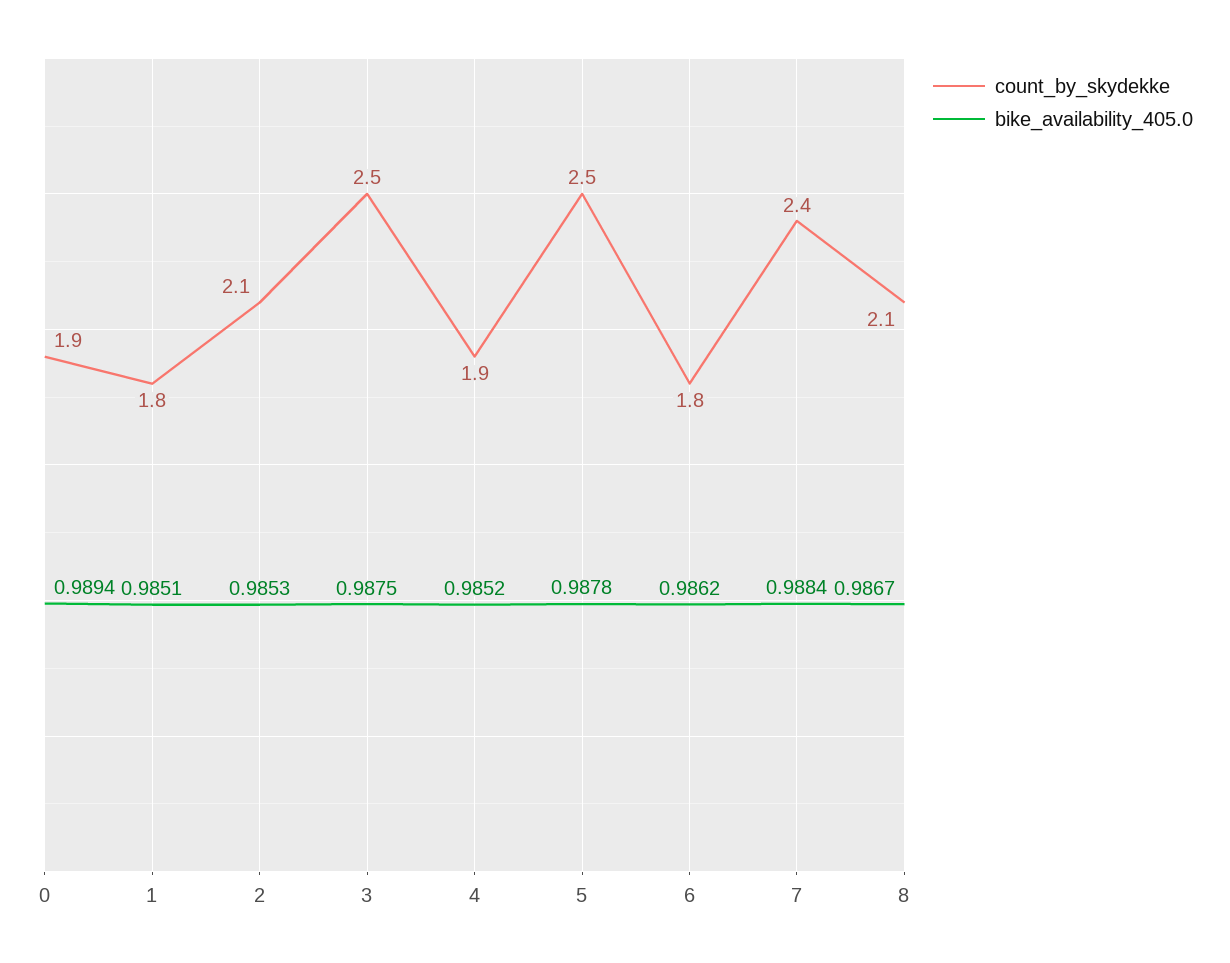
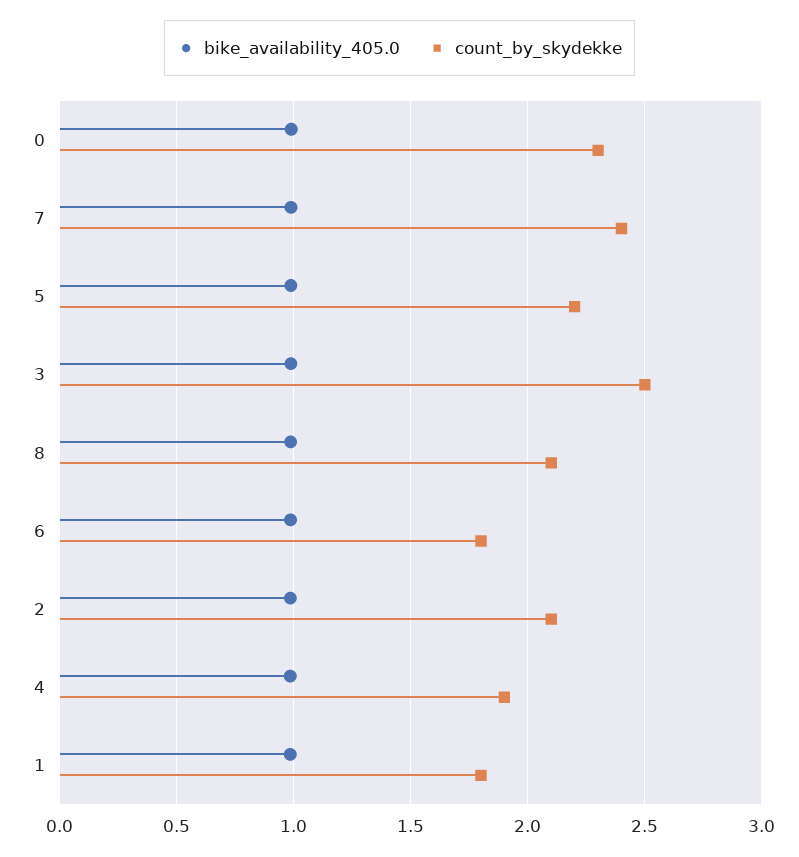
  {
    "count_by_skydekke": {
-     "0": 1.9,
+     "0": 2.3,
      "1": 1.8,
      "2": 2.1,
      "3": 2.5,
      "4": 1.9,
-     "5": 2.5,
+     "5": 2.2,
      "6": 1.8,
      "7": 2.4,
      "8": 2.1
    },
    "bike_availability_405.0": {
      "0": 0.9894,
      "1": 0.9851,
      "2": 0.9853,
      "3": 0.9875,
      "4": 0.9852,
      "5": 0.9878,
      "6": 0.9862,
      "7": 0.9884,
      "8": 0.9867
    }
  }

